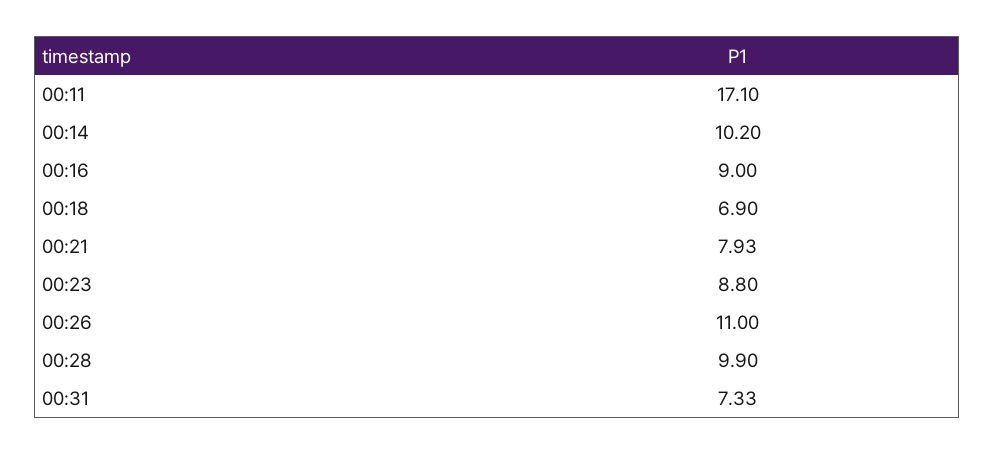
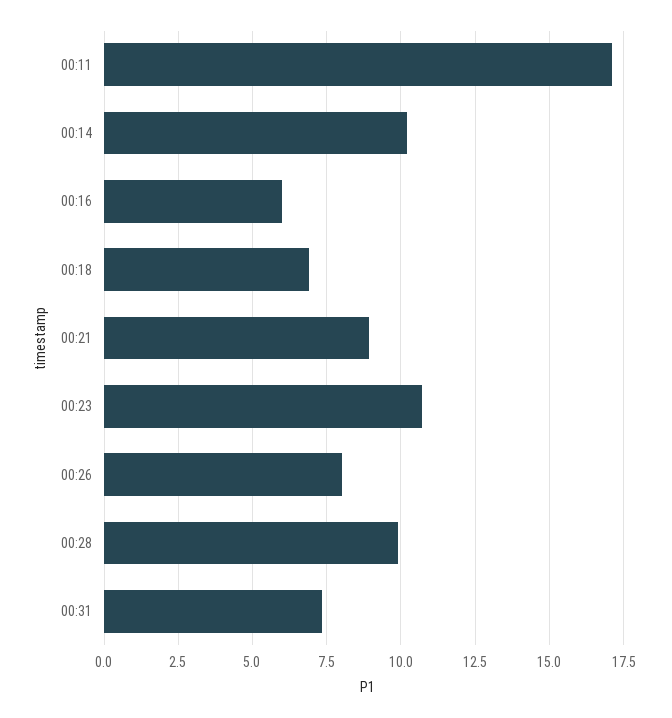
  {
    "00:11": 17.1,
    "00:14": 10.2,
-   "00:16": 9,
+   "00:16": 6,
    "00:18": 6.9,
-   "00:21": 7.93,
+   "00:21": 9,
-   "00:23": 8.8,
+   "00:23": 10.75,
-   "00:26": 11,
+   "00:26": 8,
    "00:28": 9.9,
    "00:31": 7.33
  }

